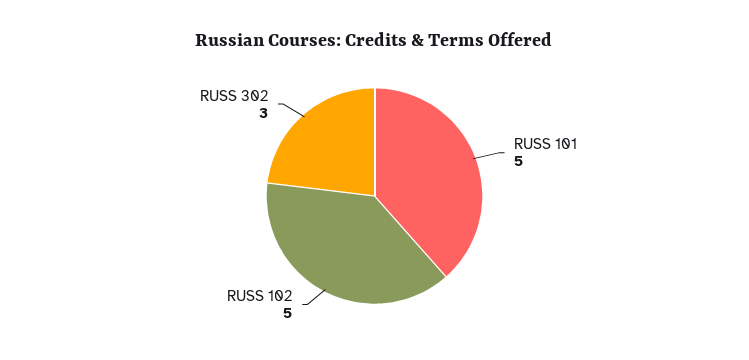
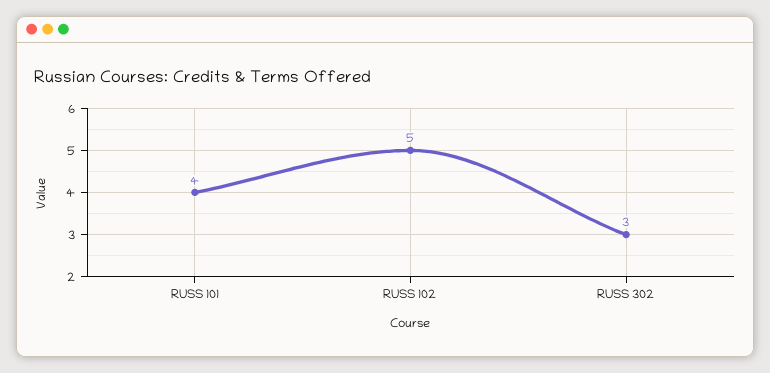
  {
-   "RUSS 101": 5,
+   "RUSS 101": 4,
    "RUSS 102": 5,
    "RUSS 302": 3
  }

